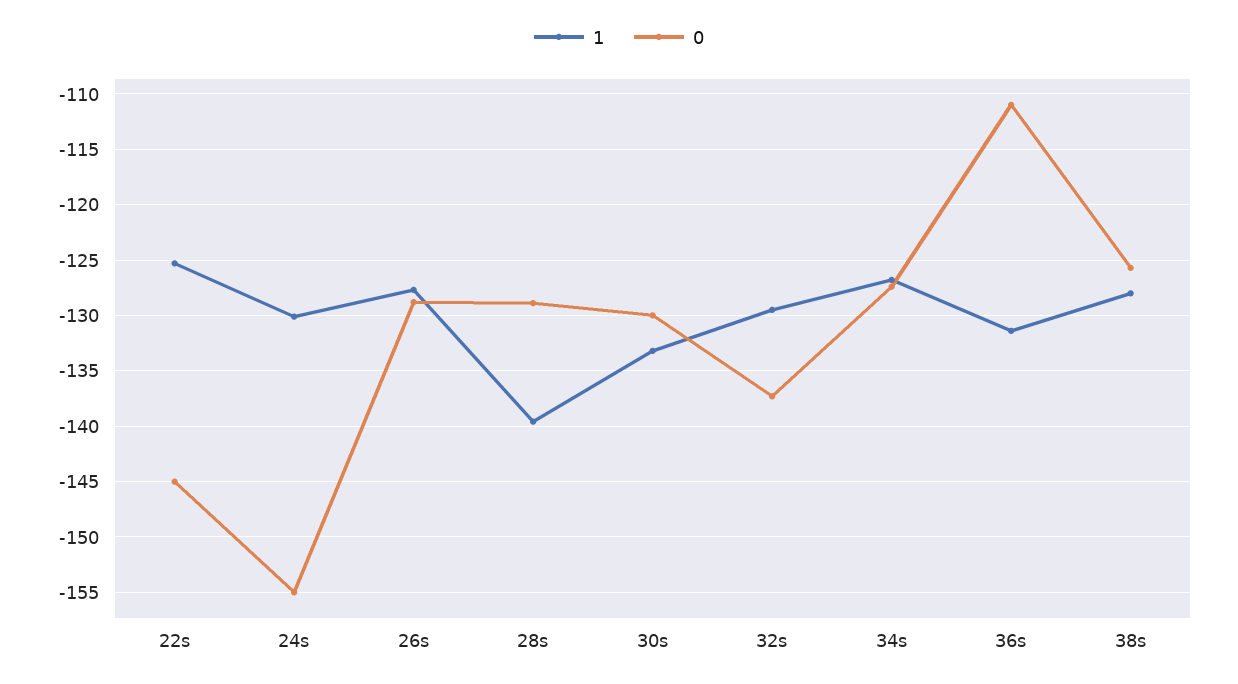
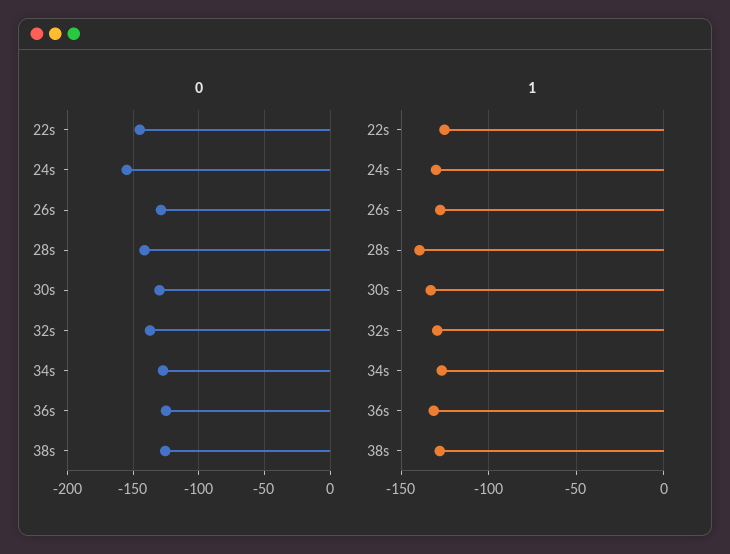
  {
    "1": {
      "22s": -125,
      "24s": -130,
      "26s": -128,
      "28s": -140,
      "30s": -133,
      "32s": -130,
      "34s": -127,
      "36s": -131,
      "38s": -128
    },
    "0": {
      "22s": -145,
      "24s": -155,
      "26s": -129,
-     "28s": -129,
+     "28s": -140,
      "30s": -130,
      "32s": -137,
      "34s": -127,
-     "36s": -111,
+     "36s": -125,
      "38s": -126
    }
  }

